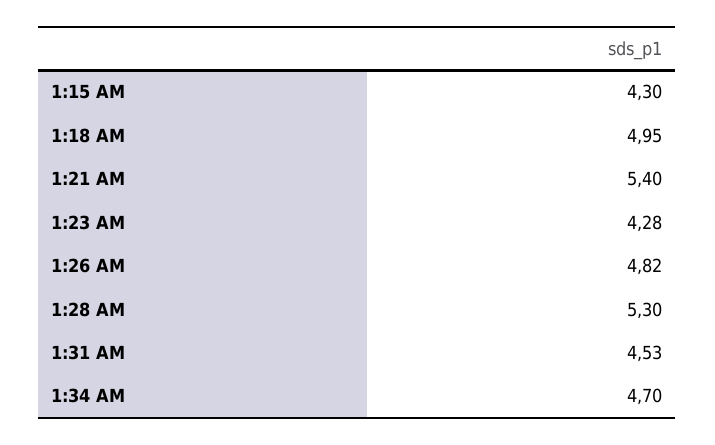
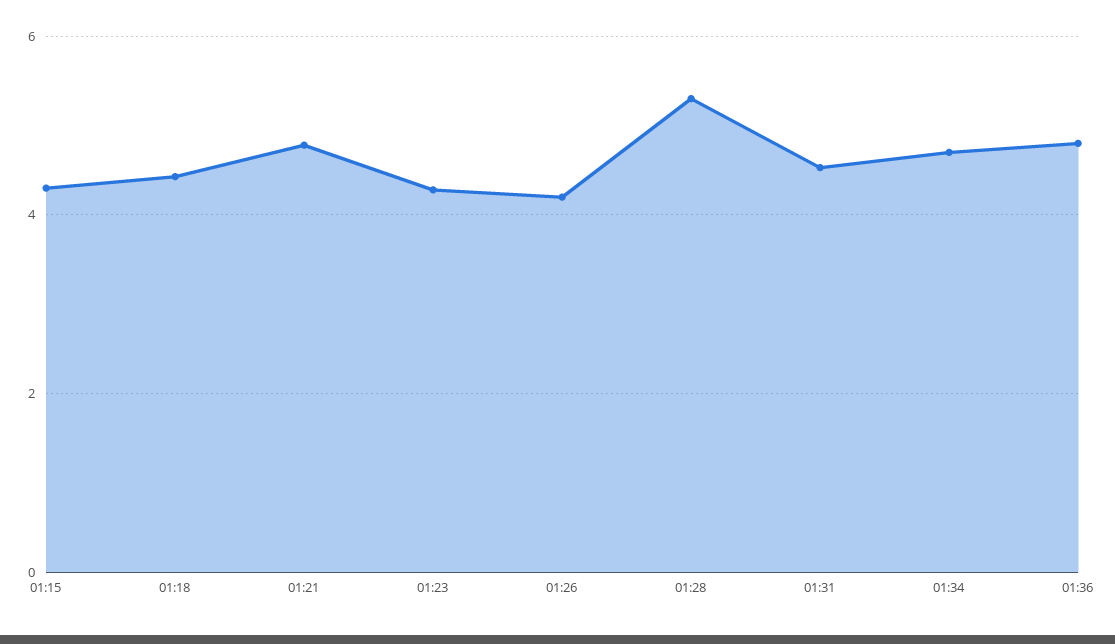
  {
    "1:15 AM": 4.3,
-   "1:18 AM": 4.95,
+   "1:18 AM": 4.4,
-   "1:21 AM": 5.4,
+   "1:21 AM": 4.8,
    "1:23 AM": 4.28,
-   "1:26 AM": 4.82,
+   "1:26 AM": 4.2,
    "1:28 AM": 5.3,
    "1:31 AM": 4.53,
-   "1:34 AM": 4.7
+   "1:34 AM": 4.7,
+   "01:36": 4.8
  }

